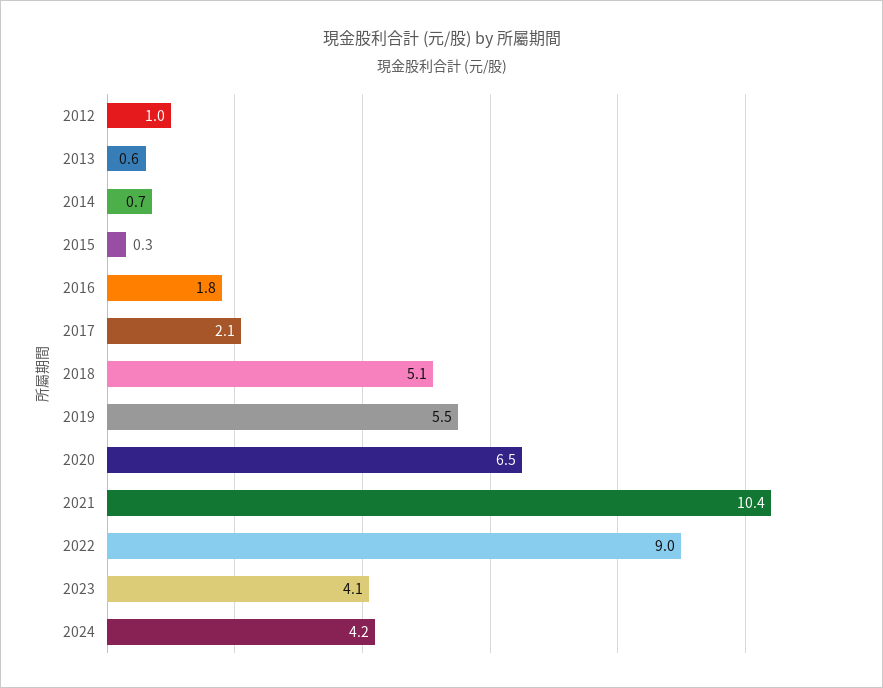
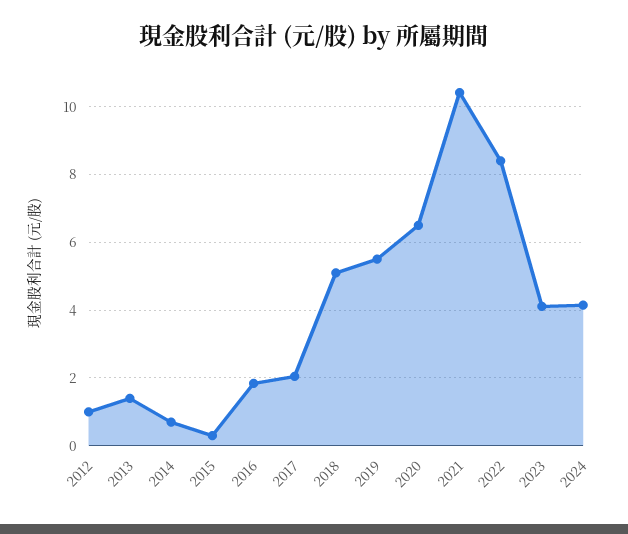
  {
    "2012": 1,
-   "2013": 0.6,
+   "2013": 1.4,
    "2014": 0.7,
    "2015": 0.3,
    "2016": 1.8,
    "2017": 2.1,
    "2018": 5.1,
    "2019": 5.5,
    "2020": 6.5,
    "2021": 10.4,
-   "2022": 9,
+   "2022": 8.4,
    "2023": 4.1,
    "2024": 4.2
  }

